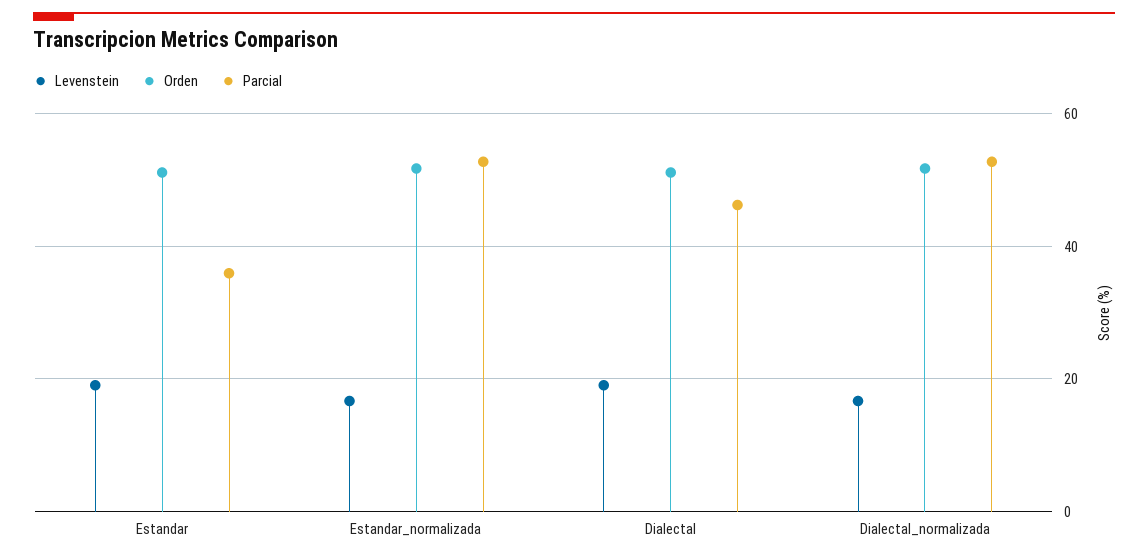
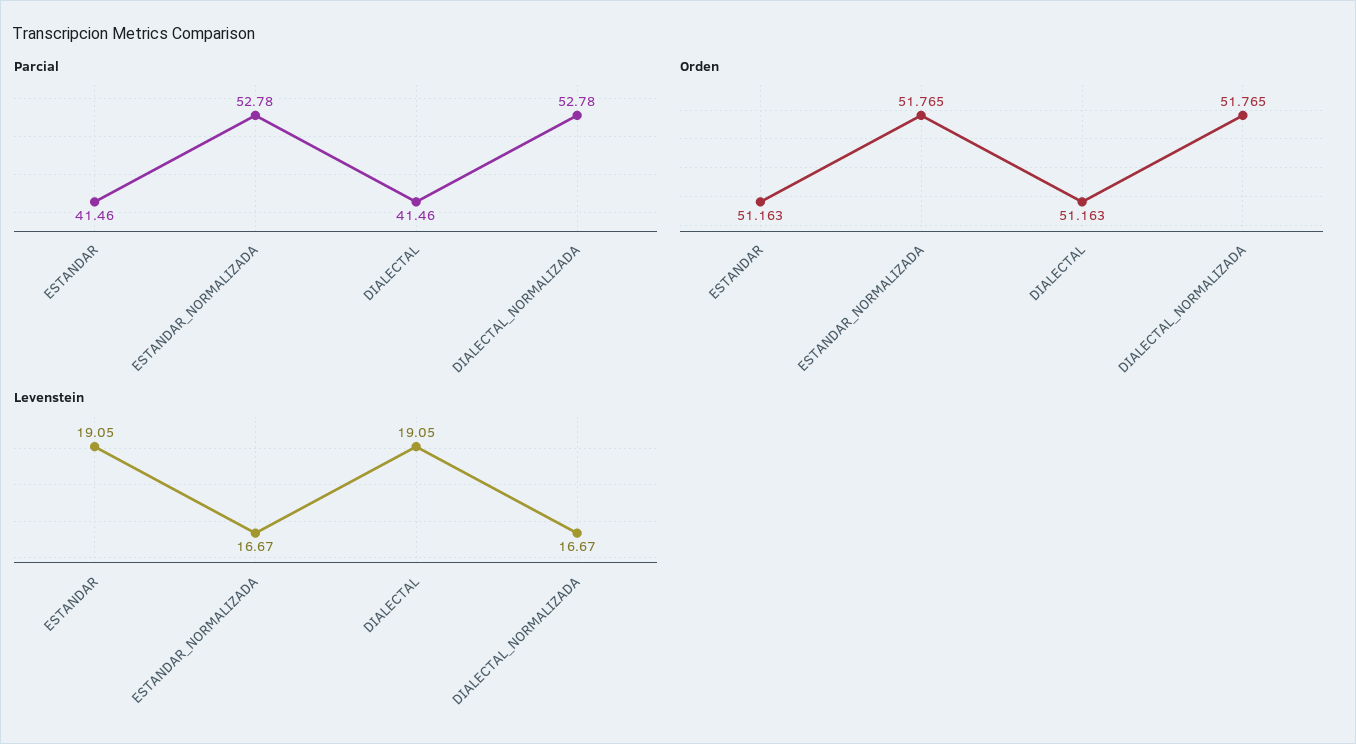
  {
    "Levenstein": {
      "Estandar": 19.05,
      "Estandar_normalizada": 16.67,
      "Dialectal": 19.05,
      "Dialectal_normalizada": 16.67
    },
    "Orden": {
      "Estandar": 51.163,
      "Estandar_normalizada": 51.765,
      "Dialectal": 51.163,
      "Dialectal_normalizada": 51.765
    },
    "Parcial": {
-     "Estandar": 36,
+     "Estandar": 41.46,
      "Estandar_normalizada": 52.78,
-     "Dialectal": 46,
+     "Dialectal": 41.46,
      "Dialectal_normalizada": 52.78
    }
  }

